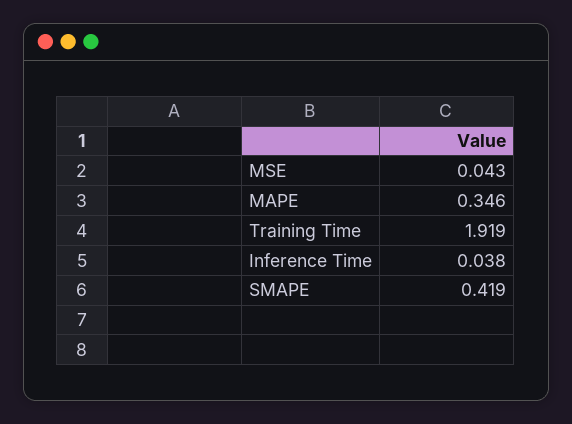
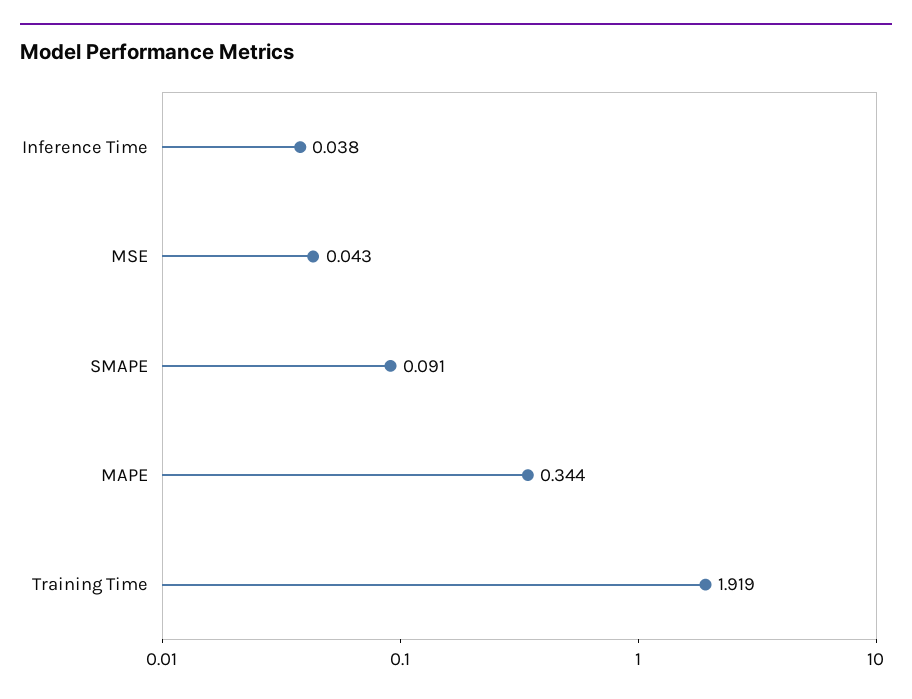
  {
    "MSE": 0.043,
-   "MAPE": 0.346,
+   "MAPE": 0.344,
    "Training Time": 1.919,
    "Inference Time": 0.038,
-   "SMAPE": 0.419
+   "SMAPE": 0.091
  }

